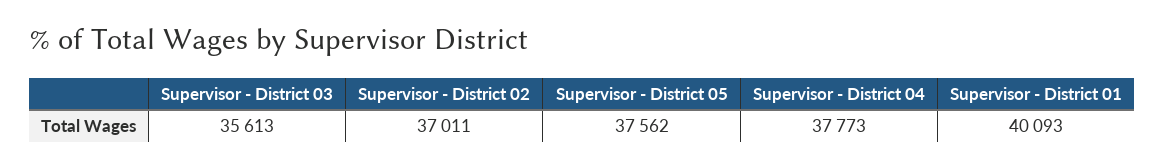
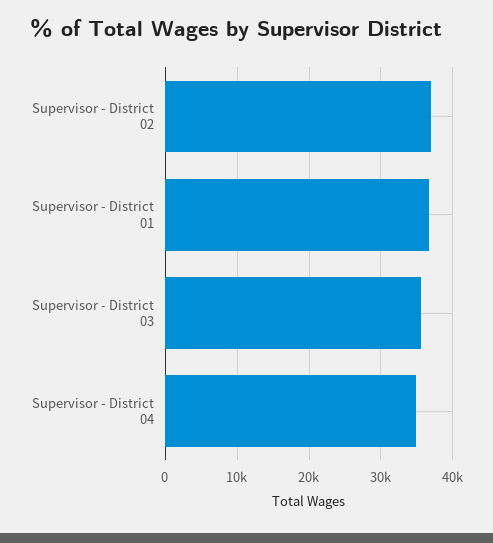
  {
    "Supervisor - District 03": 35613,
    "Supervisor - District 02": 37011,
-   "Supervisor - District 05": 37562,
-   "Supervisor - District 04": 37773,
+   "Supervisor - District 04": 35000,
-   "Supervisor - District 01": 40093
+   "Supervisor - District 01": 37000
  }

